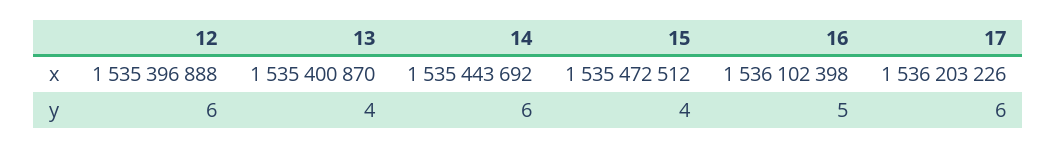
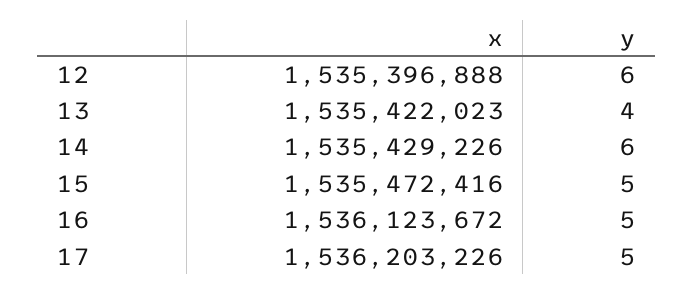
  {
    "12": {
      "x": 1535396888,
      "y": 6
    },
    "13": {
-     "x": 1535400870,
+     "x": 1535422023,
      "y": 4
    },
    "14": {
-     "x": 1535443692,
+     "x": 1535429226,
      "y": 6
    },
    "15": {
-     "x": 1535472512,
+     "x": 1535472416,
-     "y": 4
+     "y": 5
    },
    "16": {
-     "x": 1536102398,
+     "x": 1536123672,
      "y": 5
    },
    "17": {
      "x": 1536203226,
-     "y": 6
+     "y": 5
    }
  }

